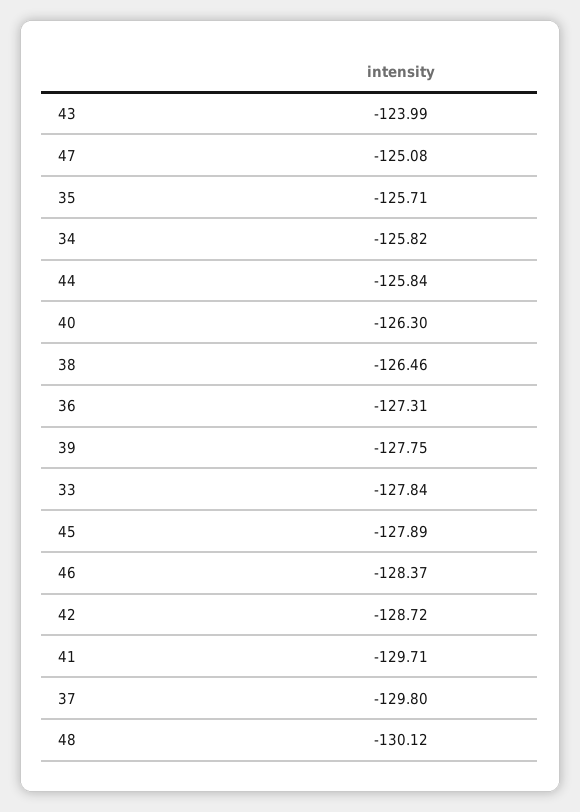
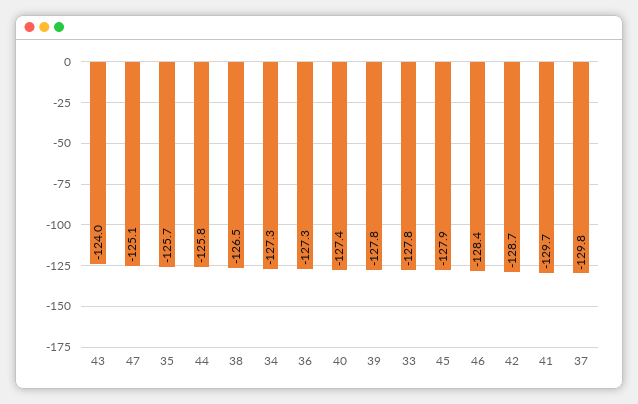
  {
    "43": -123.99,
    "47": -125.08,
    "35": -125.71,
-   "34": -125.82,
+   "34": -127.3,
    "44": -125.84,
-   "40": -126.3,
+   "40": -127.4,
    "38": -126.46,
    "36": -127.31,
    "39": -127.75,
    "33": -127.84,
    "45": -127.89,
    "46": -128.37,
    "42": -128.72,
    "41": -129.71,
-   "37": -129.8,
+   "37": -129.8
-   "48": -130.12
  }

